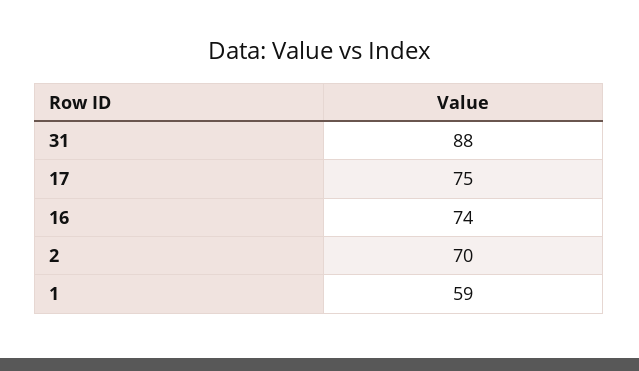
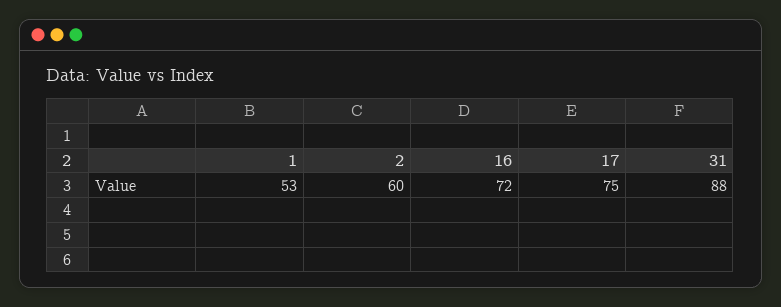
  {
    "31": 88,
    "17": 75,
-   "16": 74,
+   "16": 72,
-   "2": 70,
+   "2": 60,
-   "1": 59
+   "1": 53
  }

